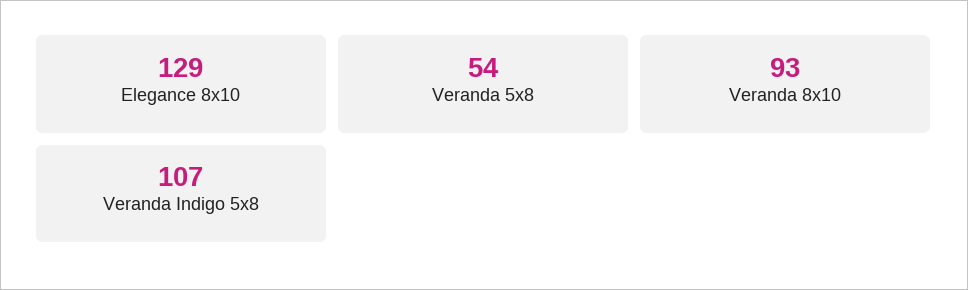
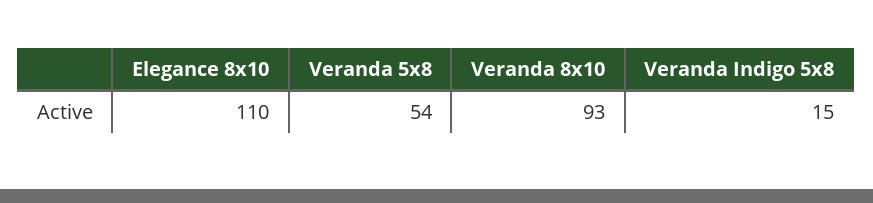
  {
-   "Elegance 8x10": 129,
+   "Elegance 8x10": 110,
    "Veranda 5x8": 54,
    "Veranda 8x10": 93,
-   "Veranda Indigo 5x8": 107
+   "Veranda Indigo 5x8": 15
  }

